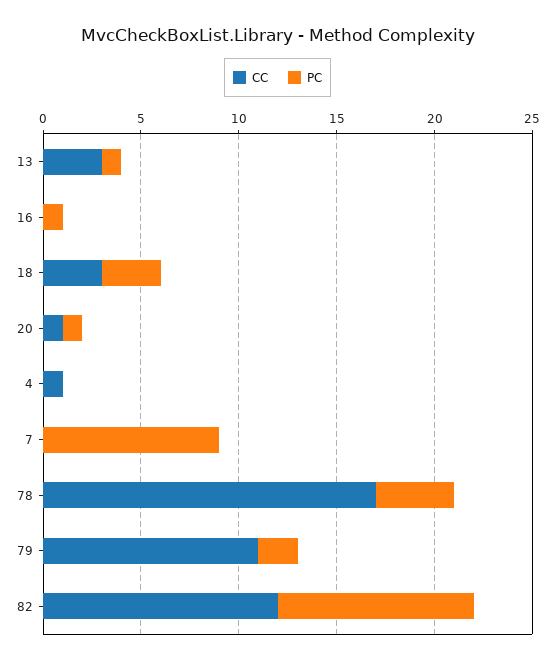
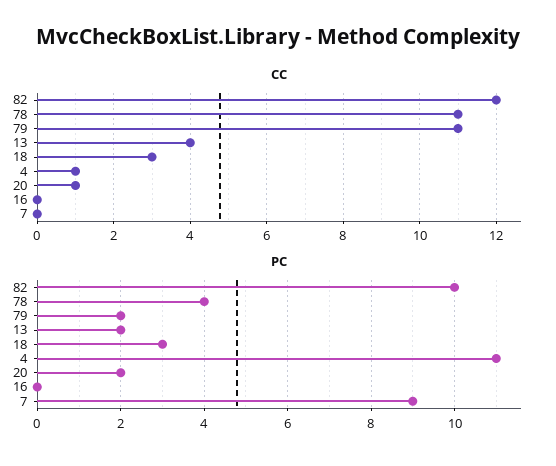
  {
    "CC": {
-     "13": 3,
+     "13": 4,
      "16": 0,
      "18": 3,
      "20": 1,
      "4": 1,
      "7": 0,
-     "78": 17,
+     "78": 11,
      "79": 11,
      "82": 12
    },
    "PC": {
-     "13": 1,
+     "13": 2,
-     "16": 1,
+     "16": 0,
      "18": 3,
-     "20": 1,
+     "20": 2,
-     "4": 0,
+     "4": 11,
      "7": 9,
      "78": 4,
      "79": 2,
      "82": 10
    }
  }

